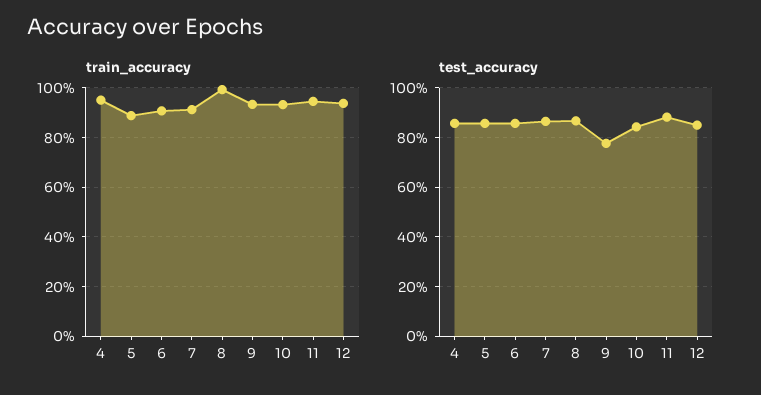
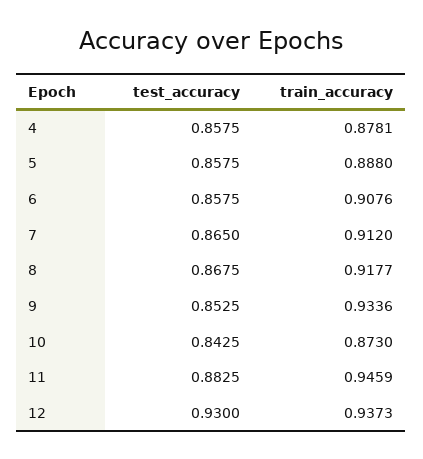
  {
    "train_accuracy": {
-     "4": 0.95,
+     "4": 0.8781,
      "5": 0.888,
      "6": 0.9076,
      "7": 0.912,
-     "8": 1,
+     "8": 0.9177,
      "9": 0.9336,
-     "10": 0.925,
+     "10": 0.873,
      "11": 0.9459,
      "12": 0.9373
    },
    "test_accuracy": {
      "4": 0.8575,
      "5": 0.8575,
      "6": 0.8575,
      "7": 0.865,
      "8": 0.8675,
-     "9": 0.775,
+     "9": 0.8525,
      "10": 0.8425,
      "11": 0.8825,
-     "12": 0.85
+     "12": 0.93
    }
  }

